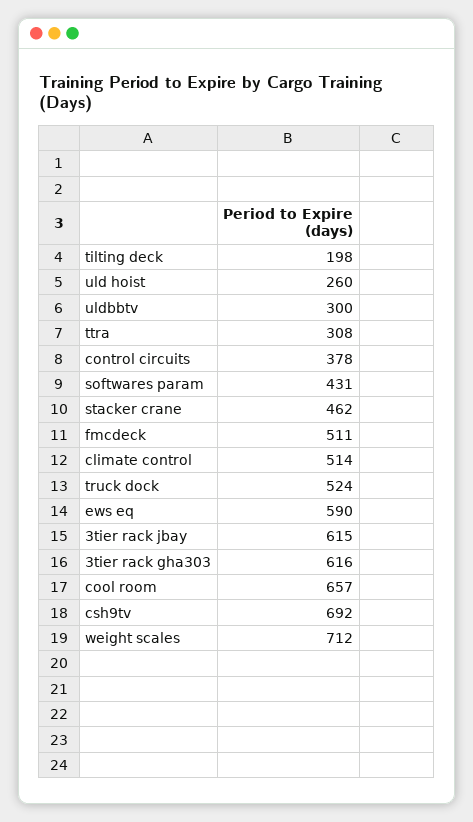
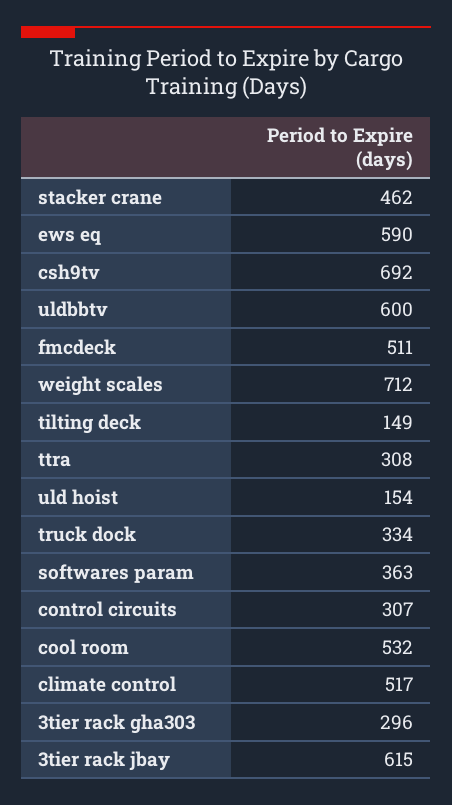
  {
-   "tilting deck": 198,
+   "tilting deck": 149,
-   "uld hoist": 260,
+   "uld hoist": 154,
-   "uldbbtv": 300,
+   "uldbbtv": 600,
    "ttra": 308,
-   "control circuits": 378,
+   "control circuits": 307,
-   "softwares param": 431,
+   "softwares param": 363,
    "stacker crane": 462,
    "fmcdeck": 511,
-   "climate control": 514,
+   "climate control": 517,
-   "truck dock": 524,
+   "truck dock": 334,
    "ews eq": 590,
    "3tier rack jbay": 615,
-   "3tier rack gha303": 616,
+   "3tier rack gha303": 296,
-   "cool room": 657,
+   "cool room": 532,
    "csh9tv": 692,
    "weight scales": 712
  }

